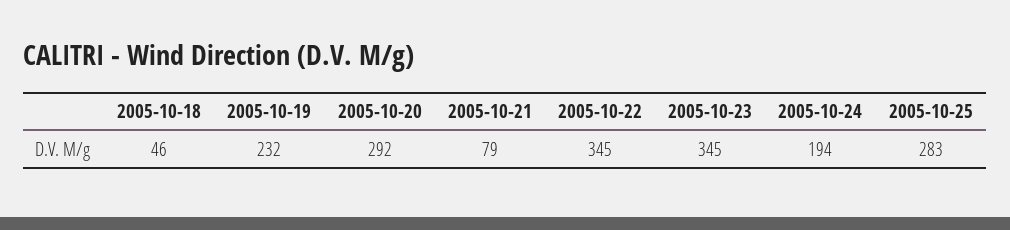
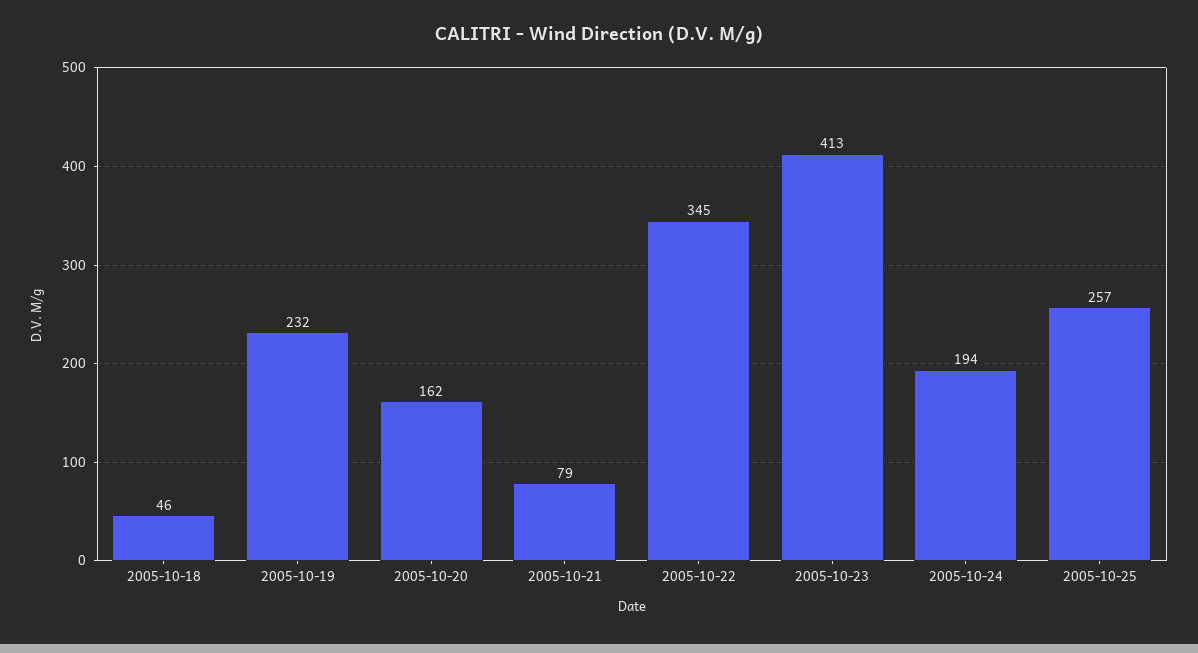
  {
    "2005-10-18": 46,
    "2005-10-19": 232,
-   "2005-10-20": 292,
+   "2005-10-20": 162,
    "2005-10-21": 79,
    "2005-10-22": 345,
-   "2005-10-23": 345,
+   "2005-10-23": 413,
    "2005-10-24": 194,
-   "2005-10-25": 283
+   "2005-10-25": 257
  }

